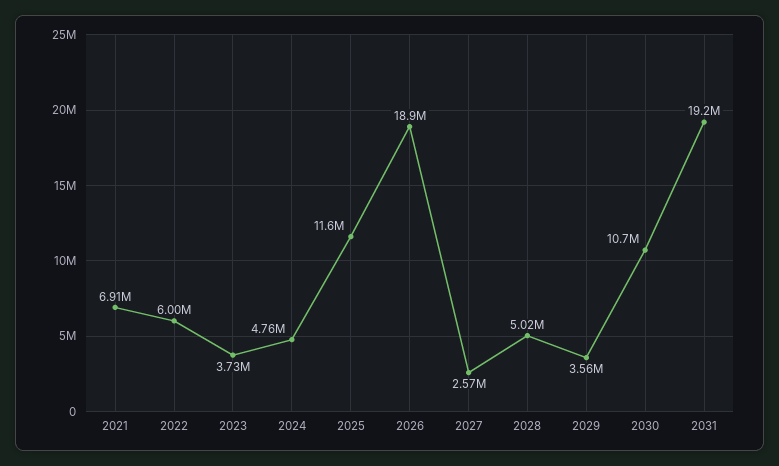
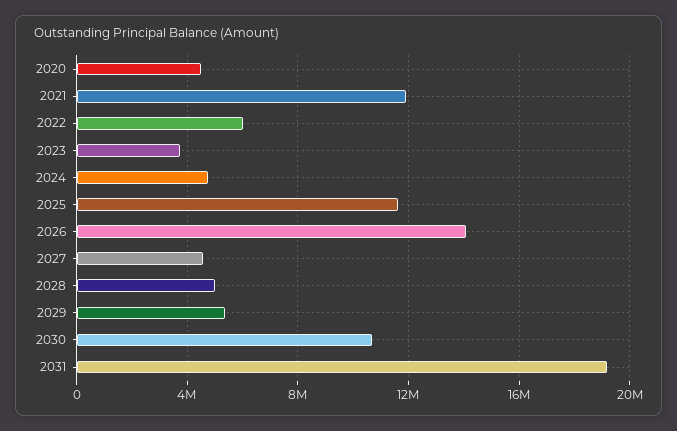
  {
-   "2021": 6910000,
+   "2021": 12000000,
    "2022": 6000000,
    "2023": 3730000,
    "2024": 4760000,
    "2025": 11600000,
-   "2026": 18900000,
+   "2026": 14000000,
-   "2027": 2570000,
+   "2027": 4500000,
    "2028": 5020000,
-   "2029": 3560000,
+   "2029": 5500000,
    "2030": 10700000,
-   "2031": 19200000
+   "2031": 19200000,
+   "2020": 4500000
  }

